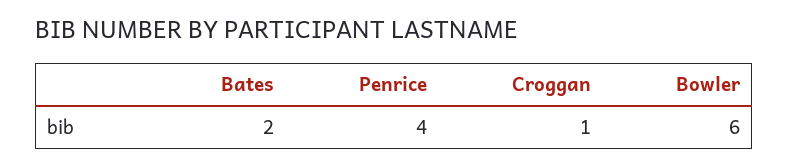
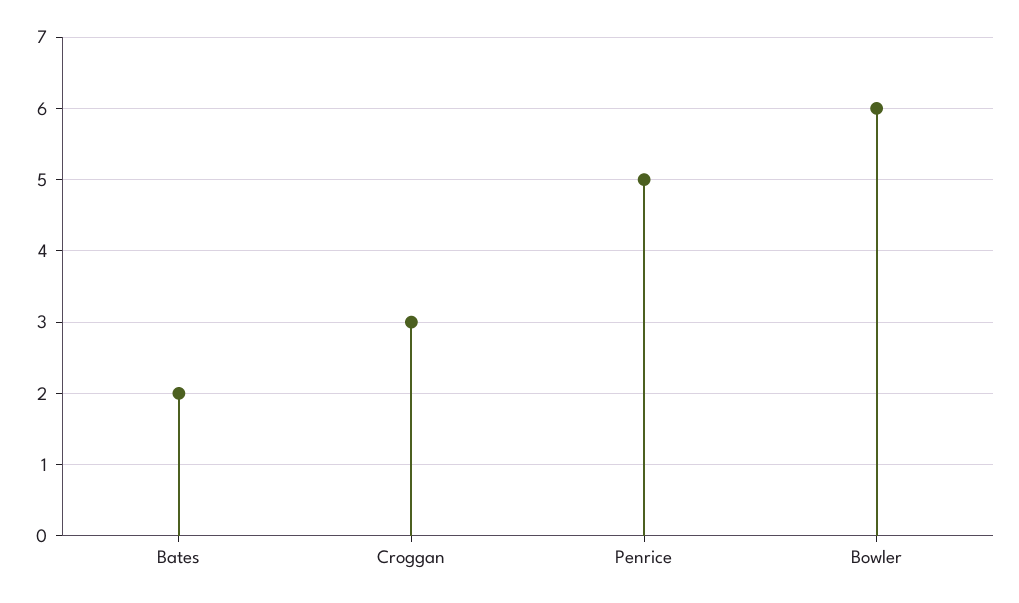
  {
    "Bates": 2,
-   "Penrice": 4,
+   "Penrice": 5,
-   "Croggan": 1,
+   "Croggan": 3,
    "Bowler": 6
  }

